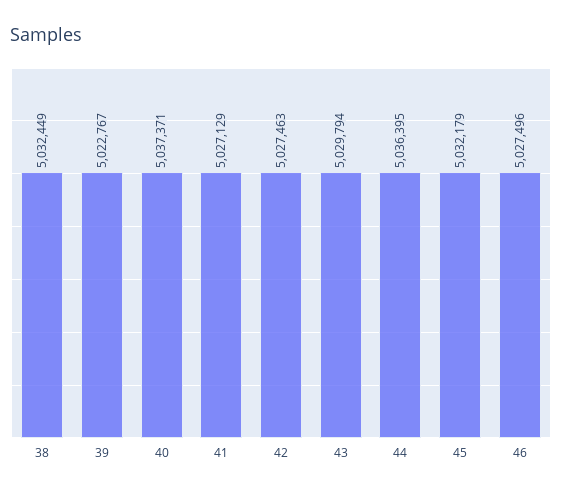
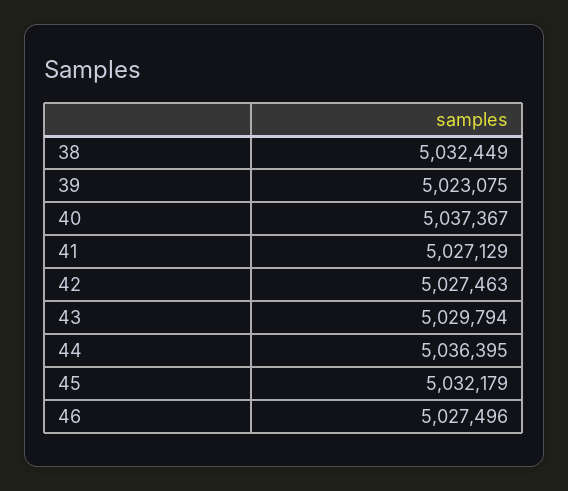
  {
    "38": 5032449,
-   "39": 5022767,
+   "39": 5023075,
-   "40": 5037371,
+   "40": 5037367,
    "41": 5027129,
    "42": 5027463,
    "43": 5029794,
    "44": 5036395,
    "45": 5032179,
    "46": 5027496
  }

